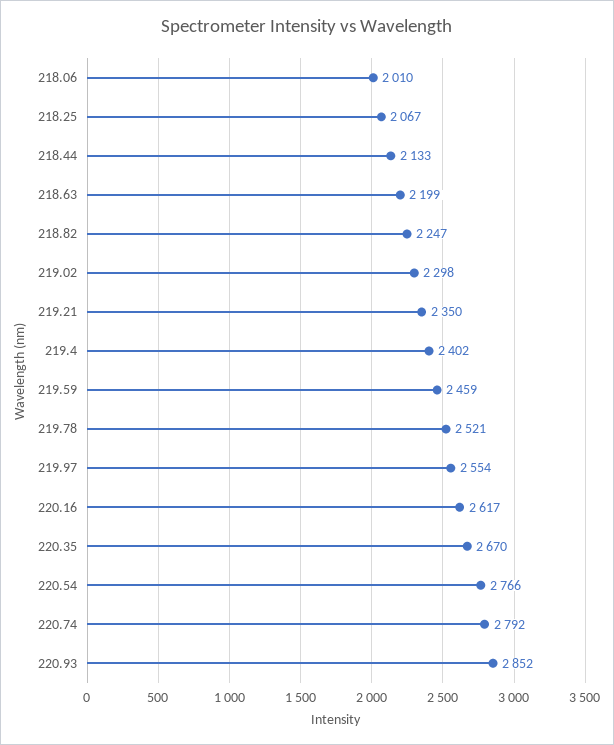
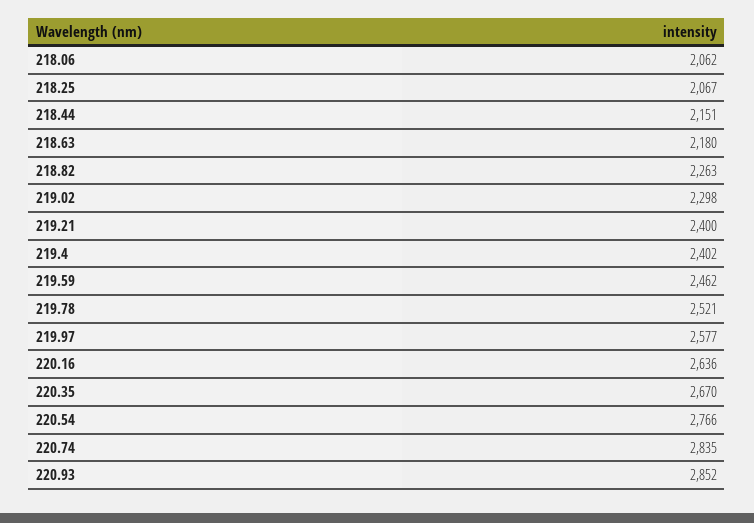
  {
-   "218.06": 2010,
+   "218.06": 2062,
    "218.25": 2067,
-   "218.44": 2133,
+   "218.44": 2151,
-   "218.63": 2199,
+   "218.63": 2180,
-   "218.82": 2247,
+   "218.82": 2263,
    "219.02": 2298,
-   "219.21": 2350,
+   "219.21": 2400,
    "219.4": 2402,
-   "219.59": 2459,
+   "219.59": 2462,
    "219.78": 2521,
-   "219.97": 2554,
+   "219.97": 2577,
-   "220.16": 2617,
+   "220.16": 2636,
    "220.35": 2670,
    "220.54": 2766,
-   "220.74": 2792,
+   "220.74": 2835,
    "220.93": 2852
  }

